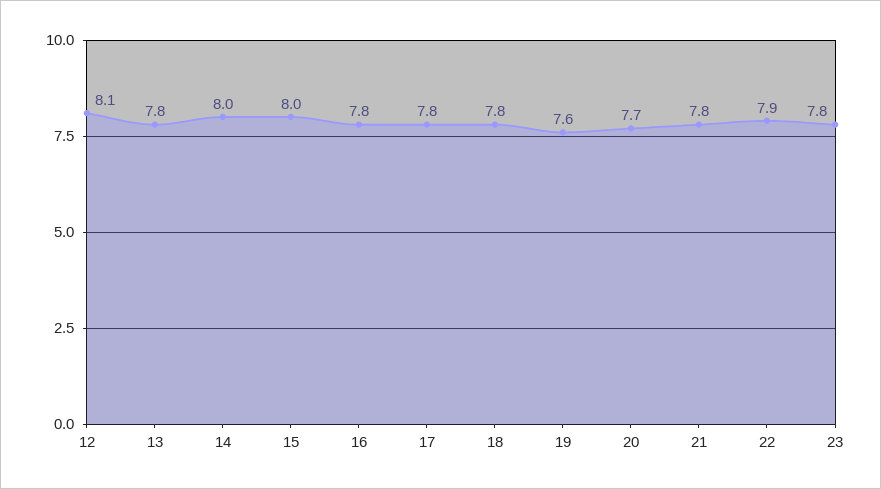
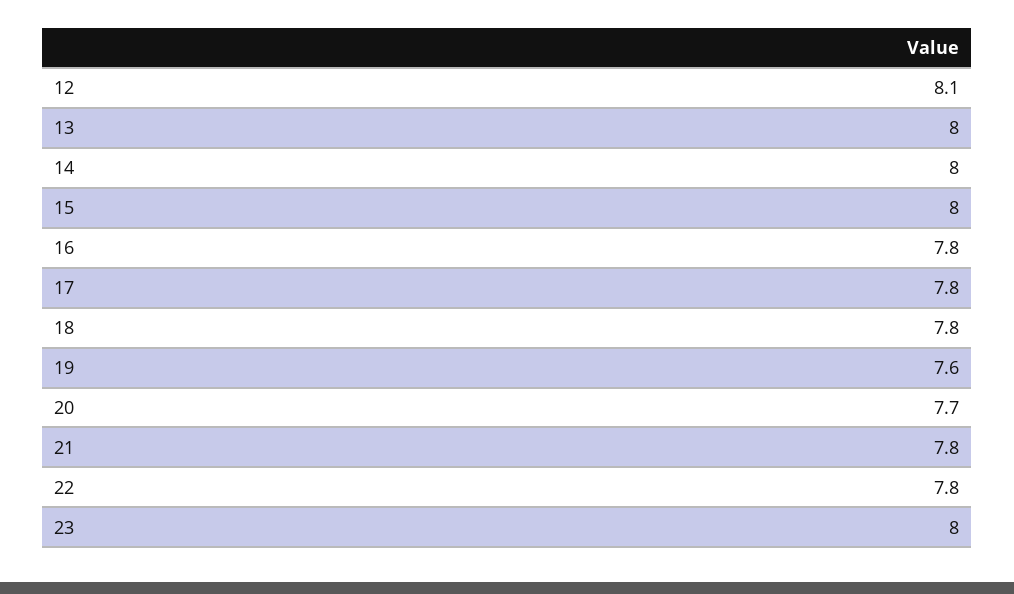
  {
    "12": 8.1,
-   "13": 7.8,
+   "13": 8,
    "14": 8,
    "15": 8,
    "16": 7.8,
    "17": 7.8,
    "18": 7.8,
    "19": 7.6,
    "20": 7.7,
    "21": 7.8,
-   "22": 7.9,
+   "22": 7.8,
-   "23": 7.8
+   "23": 8
  }

